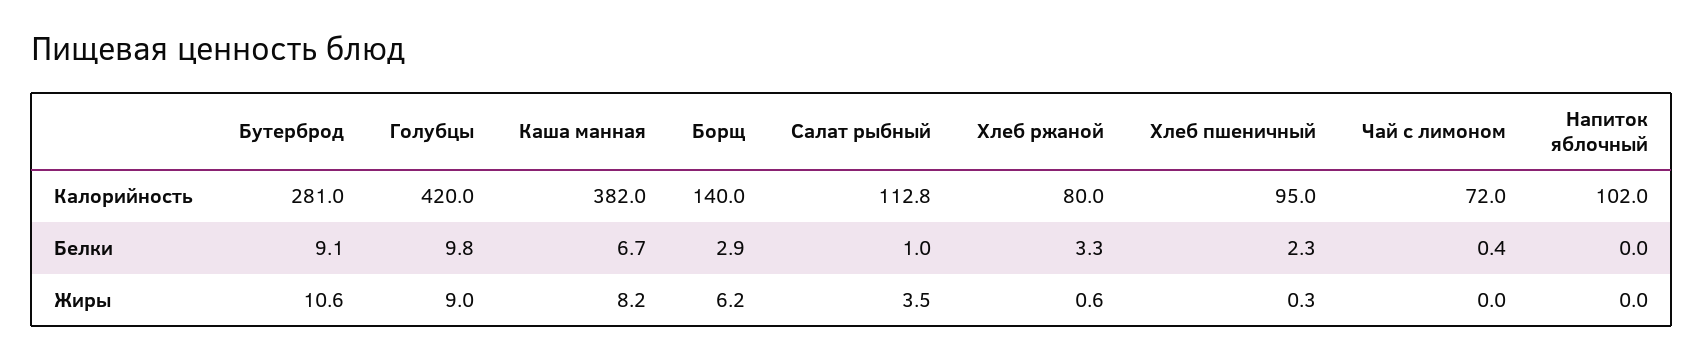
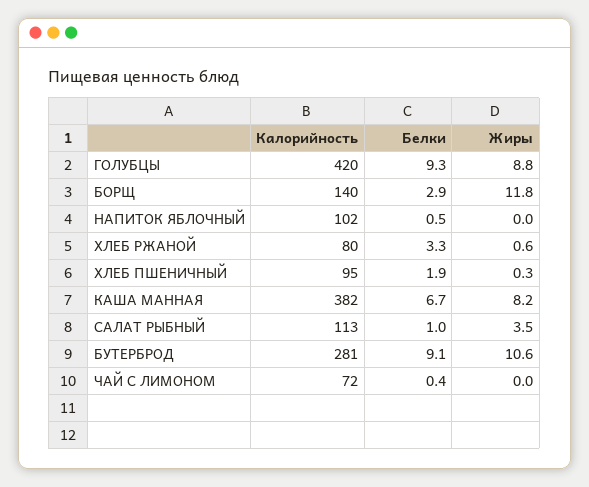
  {
    "Бутерброд": {
      "Калорийность": 281,
      "Белки": 9.1,
      "Жиры": 10.6
    },
    "Голубцы": {
      "Калорийность": 420,
-     "Белки": 9.8,
+     "Белки": 9.3,
-     "Жиры": 9
+     "Жиры": 8.8
    },
    "Каша манная": {
      "Калорийность": 382,
      "Белки": 6.7,
      "Жиры": 8.2
    },
    "Борщ": {
      "Калорийность": 140,
      "Белки": 2.9,
-     "Жиры": 6.2
+     "Жиры": 11.8
    },
    "Салат рыбный": {
      "Калорийность": 112.8,
      "Белки": 1,
      "Жиры": 3.5
    },
    "Хлеб ржаной": {
      "Калорийность": 80,
      "Белки": 3.3,
      "Жиры": 0.6
    },
    "Хлеб пшеничный": {
      "Калорийность": 95,
-     "Белки": 2.3,
+     "Белки": 1.9,
      "Жиры": 0.3
    },
    "Чай с лимоном": {
      "Калорийность": 72,
      "Белки": 0.4,
      "Жиры": 0
    },
    "Напиток яблочный": {
      "Калорийность": 102,
-     "Белки": 0,
+     "Белки": 0.5,
      "Жиры": 0
    }
  }

